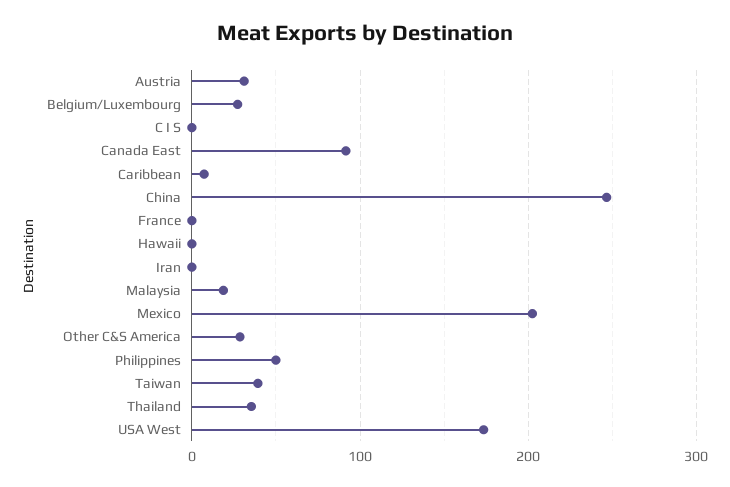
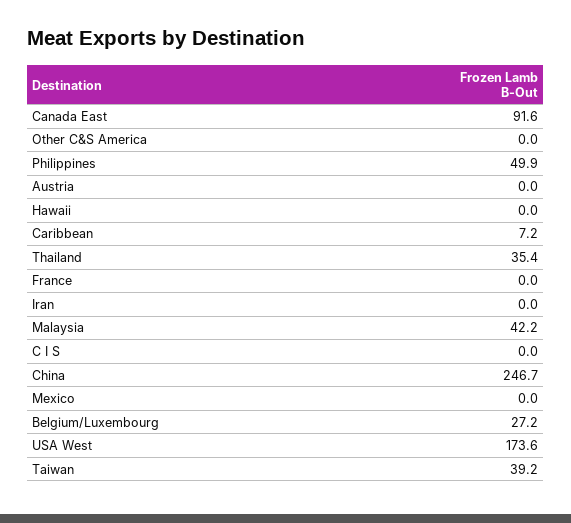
  {
-   "Austria": 30,
+   "Austria": 0,
    "Belgium/Luxembourg": 27.2,
    "C I S": 0,
    "Canada East": 91.6,
    "Caribbean": 7.2,
    "China": 246.7,
    "France": 0,
    "Hawaii": 0,
    "Iran": 0,
-   "Malaysia": 20,
+   "Malaysia": 42.2,
-   "Mexico": 200,
+   "Mexico": 0,
-   "Other C&S America": 30,
+   "Other C&S America": 0,
    "Philippines": 49.9,
    "Taiwan": 39.2,
    "Thailand": 35.4,
    "USA West": 173.6
  }

